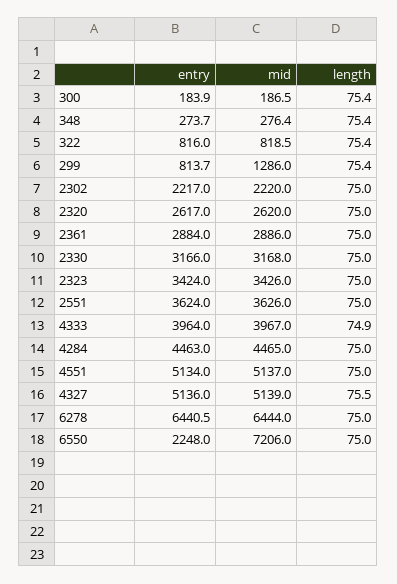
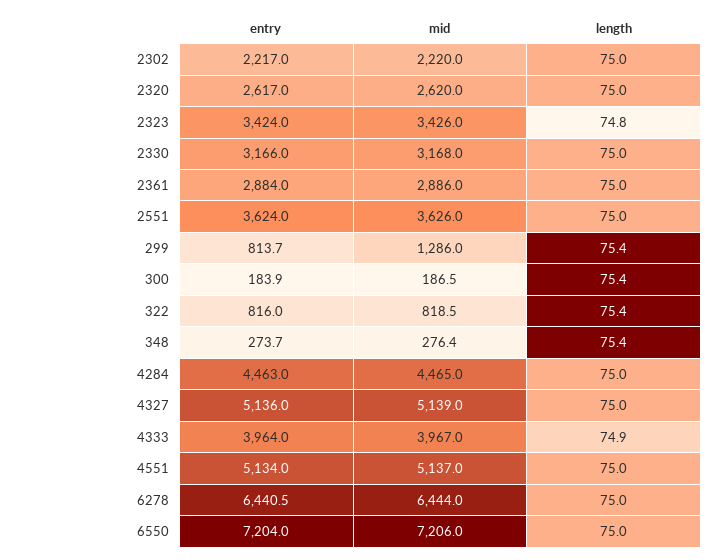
  {
    "entry": {
      "300": 183.9,
      "348": 273.7,
      "322": 816,
      "299": 813.7,
      "2302": 2217,
      "2320": 2617,
      "2361": 2884,
      "2330": 3166,
      "2323": 3424,
      "2551": 3624,
      "4333": 3964,
      "4284": 4463,
      "4551": 5134,
      "4327": 5136,
      "6278": 6440.5,
-     "6550": 2248
+     "6550": 7204
    },
    "mid": {
      "300": 186.5,
      "348": 276.4,
      "322": 818.5,
      "299": 1286,
      "2302": 2220,
      "2320": 2620,
      "2361": 2886,
      "2330": 3168,
      "2323": 3426,
      "2551": 3626,
      "4333": 3967,
      "4284": 4465,
      "4551": 5137,
      "4327": 5139,
      "6278": 6444,
      "6550": 7206
    },
    "length": {
      "300": 75.4,
      "348": 75.4,
      "322": 75.4,
      "299": 75.4,
      "2302": 75,
      "2320": 75,
      "2361": 75,
      "2330": 75,
-     "2323": 75,
+     "2323": 74.8,
      "2551": 75,
      "4333": 74.9,
      "4284": 75,
      "4551": 75,
-     "4327": 75.5,
+     "4327": 75,
      "6278": 75,
      "6550": 75
    }
  }

